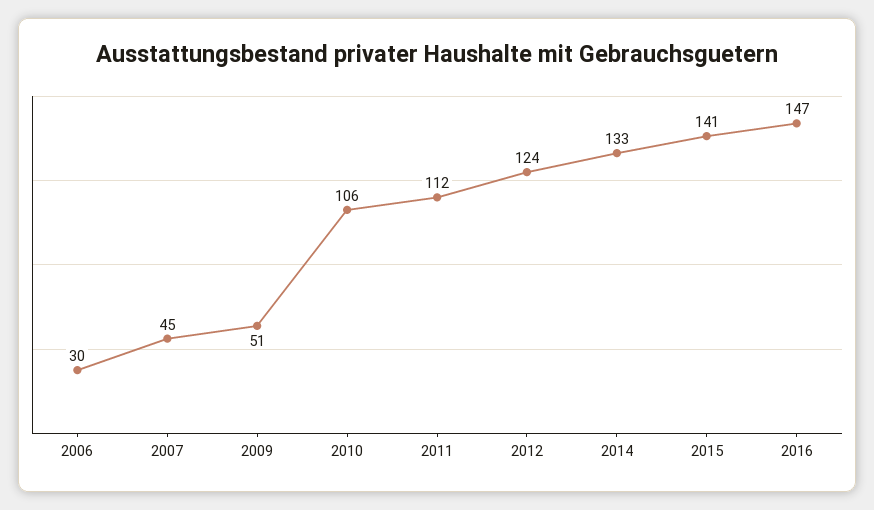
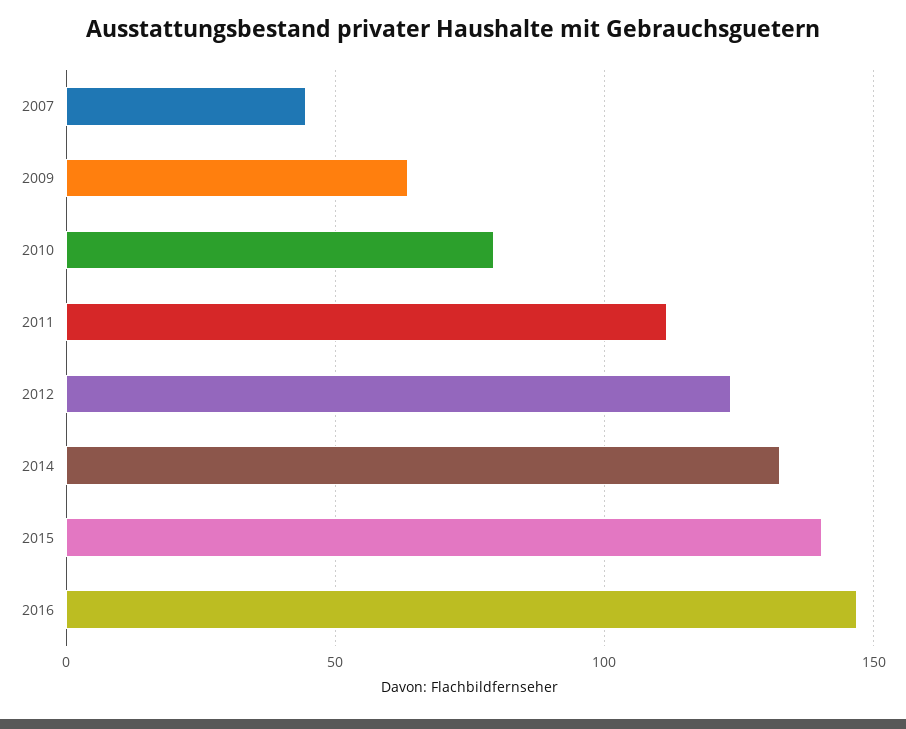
  {
-   "2006": 30,
    "2007": 45,
-   "2009": 51,
+   "2009": 65,
-   "2010": 106,
+   "2010": 80,
    "2011": 112,
    "2012": 124,
    "2014": 133,
    "2015": 141,
    "2016": 147
  }

